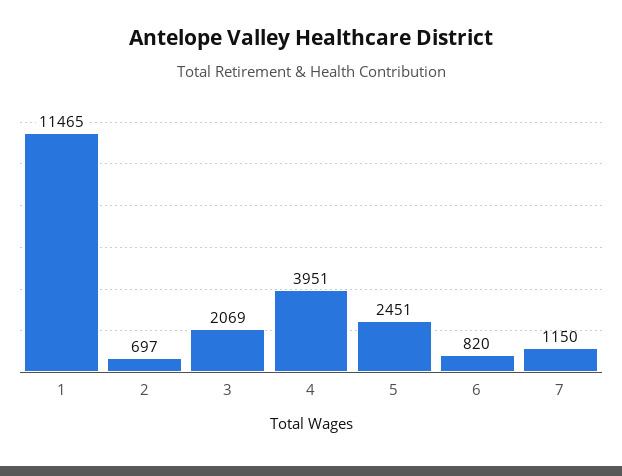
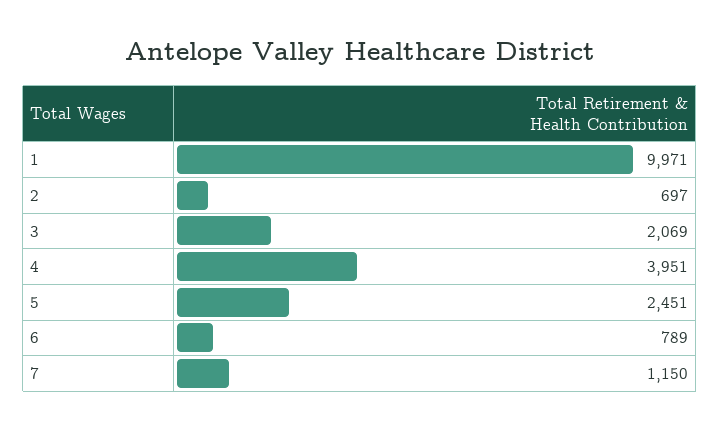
  {
-   "1": 11465,
+   "1": 9971,
    "2": 697,
    "3": 2069,
    "4": 3951,
    "5": 2451,
-   "6": 820,
+   "6": 789,
    "7": 1150
  }

